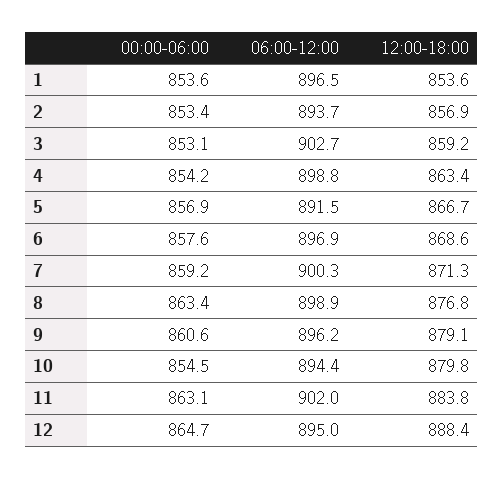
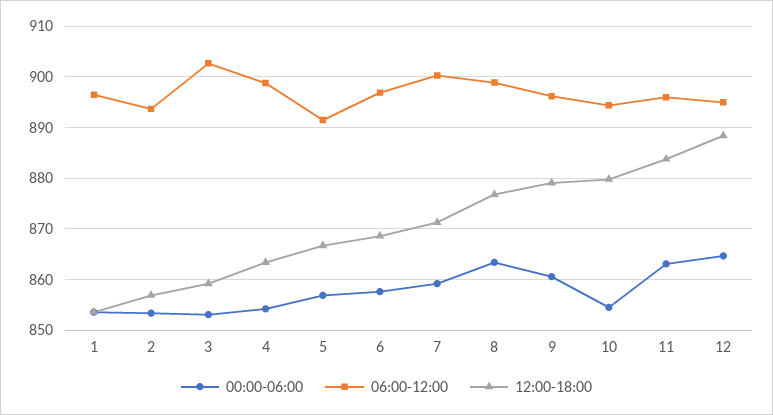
  {
    "00:00-06:00": {
      "1": 853.6,
      "2": 853.4,
      "3": 853.1,
      "4": 854.2,
      "5": 856.9,
      "6": 857.6,
      "7": 859.2,
      "8": 863.4,
      "9": 860.6,
      "10": 854.5,
      "11": 863.1,
      "12": 864.7
    },
    "06:00-12:00": {
      "1": 896.5,
      "2": 893.7,
      "3": 902.7,
      "4": 898.8,
      "5": 891.5,
      "6": 896.9,
      "7": 900.3,
      "8": 898.9,
      "9": 896.2,
      "10": 894.4,
-     "11": 902,
+     "11": 896,
      "12": 895
    },
    "12:00-18:00": {
      "1": 853.6,
      "2": 856.9,
      "3": 859.2,
      "4": 863.4,
      "5": 866.7,
      "6": 868.6,
      "7": 871.3,
      "8": 876.8,
      "9": 879.1,
      "10": 879.8,
      "11": 883.8,
      "12": 888.4
    }
  }

